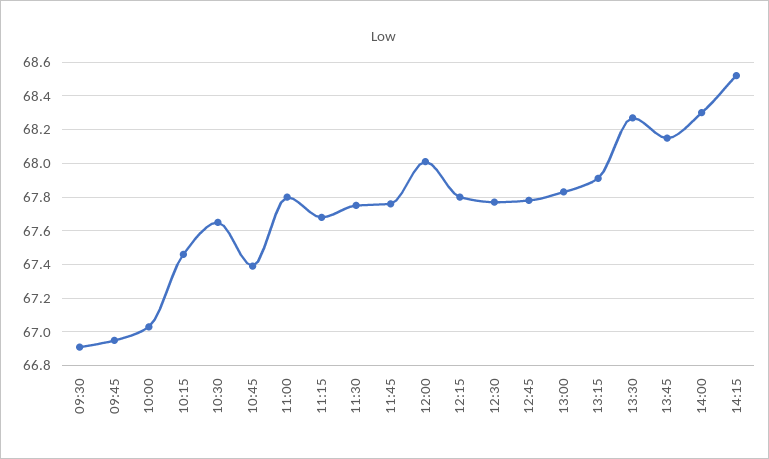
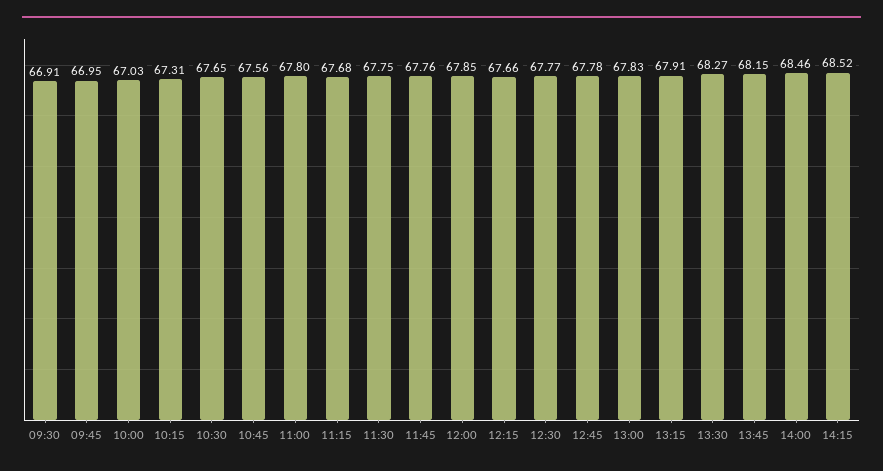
  {
    "09:30": 66.91,
    "09:45": 66.95,
    "10:00": 67.03,
-   "10:15": 67.45,
+   "10:15": 67.31,
    "10:30": 67.65,
-   "10:45": 67.4,
+   "10:45": 67.56,
    "11:00": 67.8,
    "11:15": 67.68,
    "11:30": 67.75,
    "11:45": 67.76,
-   "12:00": 68,
+   "12:00": 67.85,
-   "12:15": 67.8,
+   "12:15": 67.66,
    "12:30": 67.77,
    "12:45": 67.78,
    "13:00": 67.83,
    "13:15": 67.91,
    "13:30": 68.27,
    "13:45": 68.15,
-   "14:00": 68.3,
+   "14:00": 68.46,
    "14:15": 68.52
  }

